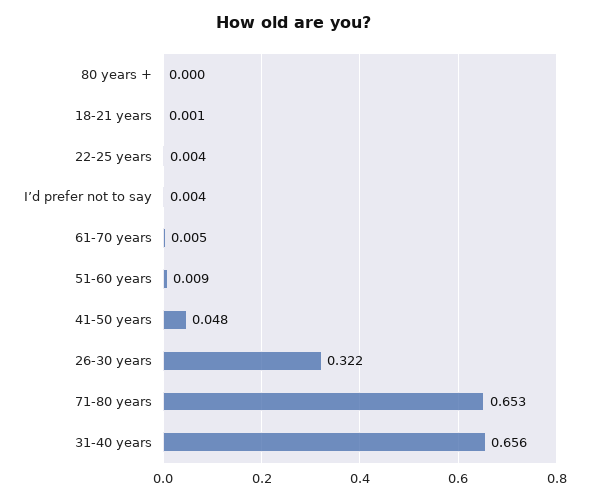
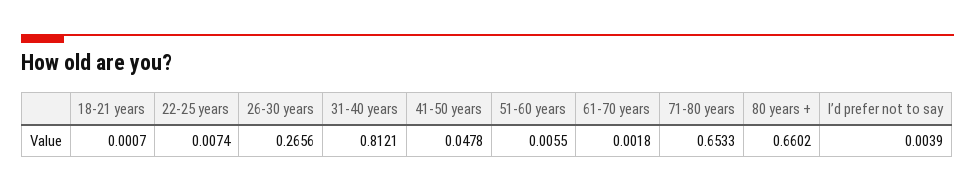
  {
-   "80 years +": 0,
+   "80 years +": 0.6602,
    "18-21 years": 0.0007,
-   "22-25 years": 0.004,
+   "22-25 years": 0.0074,
    "I’d prefer not to say": 0.0039,
-   "61-70 years": 0.005,
+   "61-70 years": 0.0018,
-   "51-60 years": 0.009,
+   "51-60 years": 0.0055,
    "41-50 years": 0.0478,
-   "26-30 years": 0.322,
+   "26-30 years": 0.2656,
    "71-80 years": 0.6533,
-   "31-40 years": 0.656
+   "31-40 years": 0.8121
  }

